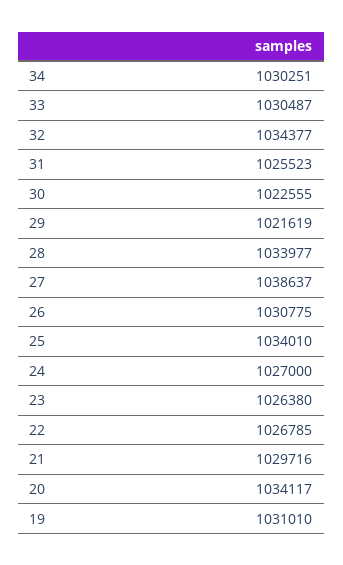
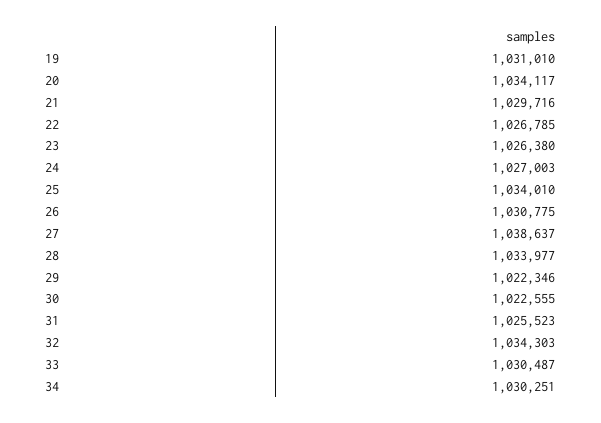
  {
    "34": 1030251,
    "33": 1030487,
-   "32": 1034377,
+   "32": 1034303,
    "31": 1025523,
    "30": 1022555,
-   "29": 1021619,
+   "29": 1022346,
    "28": 1033977,
    "27": 1038637,
    "26": 1030775,
    "25": 1034010,
-   "24": 1027000,
+   "24": 1027003,
    "23": 1026380,
    "22": 1026785,
    "21": 1029716,
    "20": 1034117,
    "19": 1031010
  }

